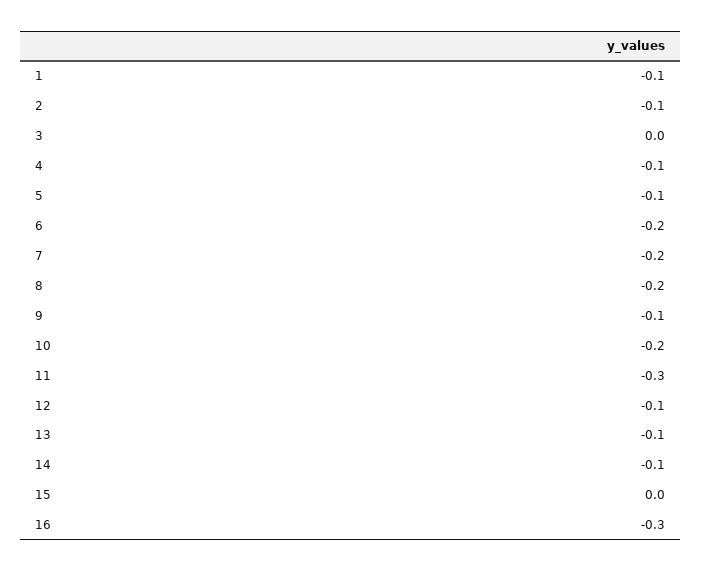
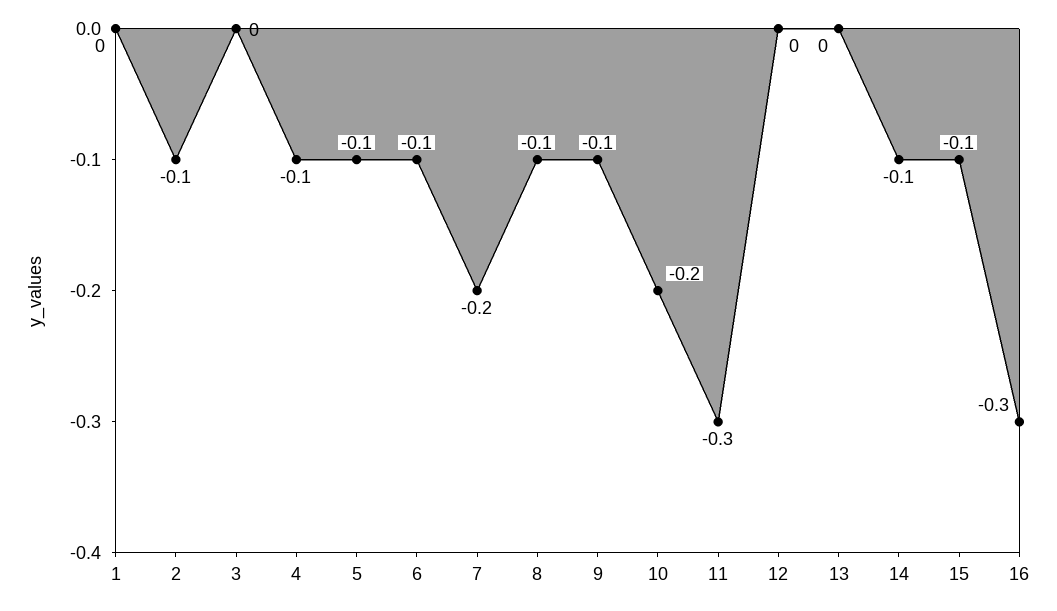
  {
-   "1": -0.1,
+   "1": 0,
    "2": -0.1,
    "3": 0,
    "4": -0.1,
    "5": -0.1,
-   "6": -0.2,
+   "6": -0.1,
    "7": -0.2,
-   "8": -0.2,
+   "8": -0.1,
    "9": -0.1,
    "10": -0.2,
    "11": -0.3,
-   "12": -0.1,
+   "12": 0,
-   "13": -0.1,
+   "13": 0,
    "14": -0.1,
-   "15": 0,
+   "15": -0.1,
    "16": -0.3
  }

